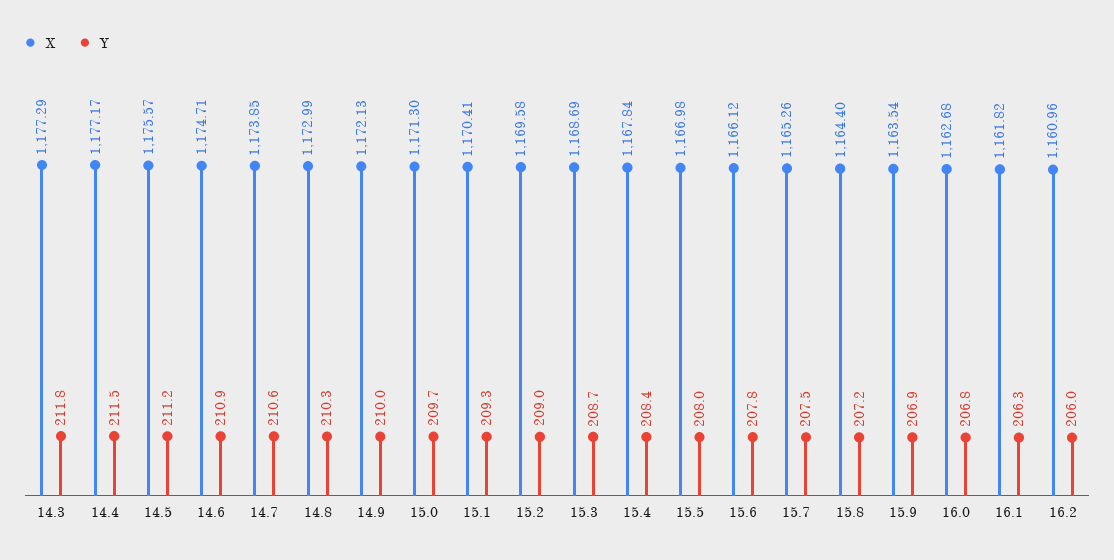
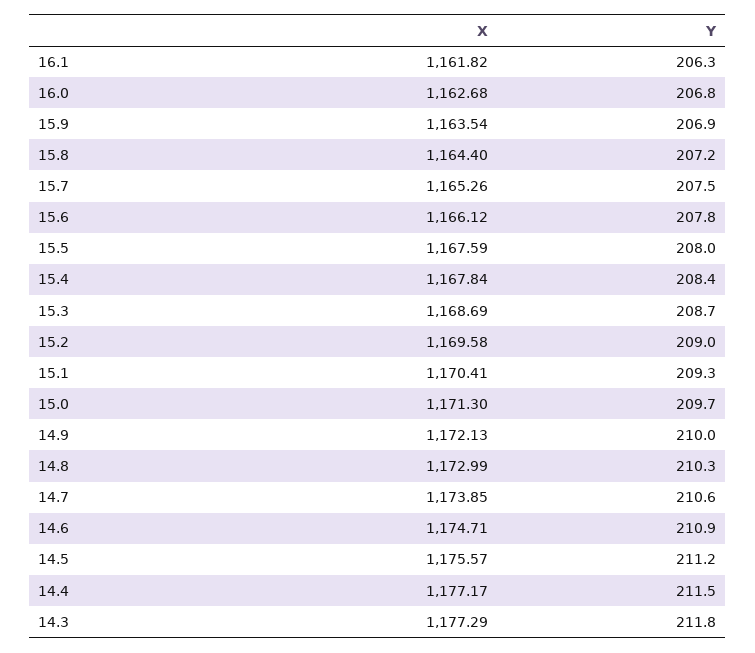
  {
    "X": {
      "14.3": 1177.29,
      "14.4": 1177.17,
      "14.5": 1175.57,
      "14.6": 1174.71,
      "14.7": 1173.85,
      "14.8": 1172.99,
      "14.9": 1172.13,
      "15.0": 1171.3,
      "15.1": 1170.41,
      "15.2": 1169.58,
      "15.3": 1168.69,
      "15.4": 1167.84,
-     "15.5": 1166.98,
+     "15.5": 1167.59,
      "15.6": 1166.12,
      "15.7": 1165.26,
      "15.8": 1164.4,
      "15.9": 1163.54,
      "16.0": 1162.68,
-     "16.1": 1161.82,
+     "16.1": 1161.82
-     "16.2": 1160.96
    },
    "Y": {
      "14.3": 211.8,
      "14.4": 211.5,
      "14.5": 211.2,
      "14.6": 210.9,
      "14.7": 210.6,
      "14.8": 210.3,
      "14.9": 210,
      "15.0": 209.7,
      "15.1": 209.3,
      "15.2": 209,
      "15.3": 208.7,
      "15.4": 208.4,
      "15.5": 208,
      "15.6": 207.8,
      "15.7": 207.5,
      "15.8": 207.2,
      "15.9": 206.9,
      "16.0": 206.8,
-     "16.1": 206.3,
+     "16.1": 206.3
-     "16.2": 206
    }
  }

